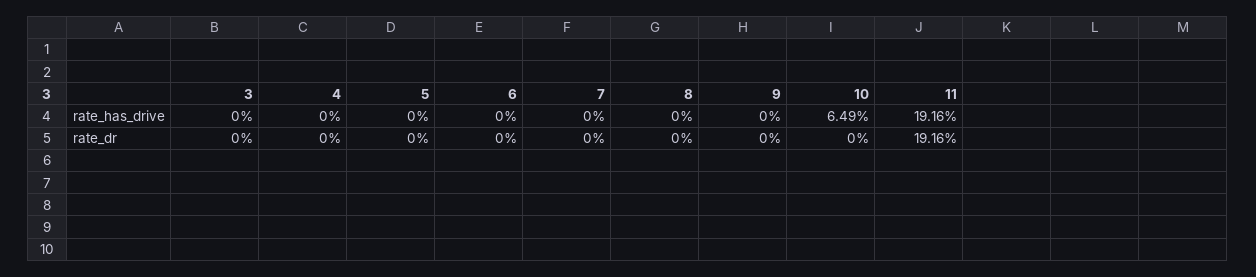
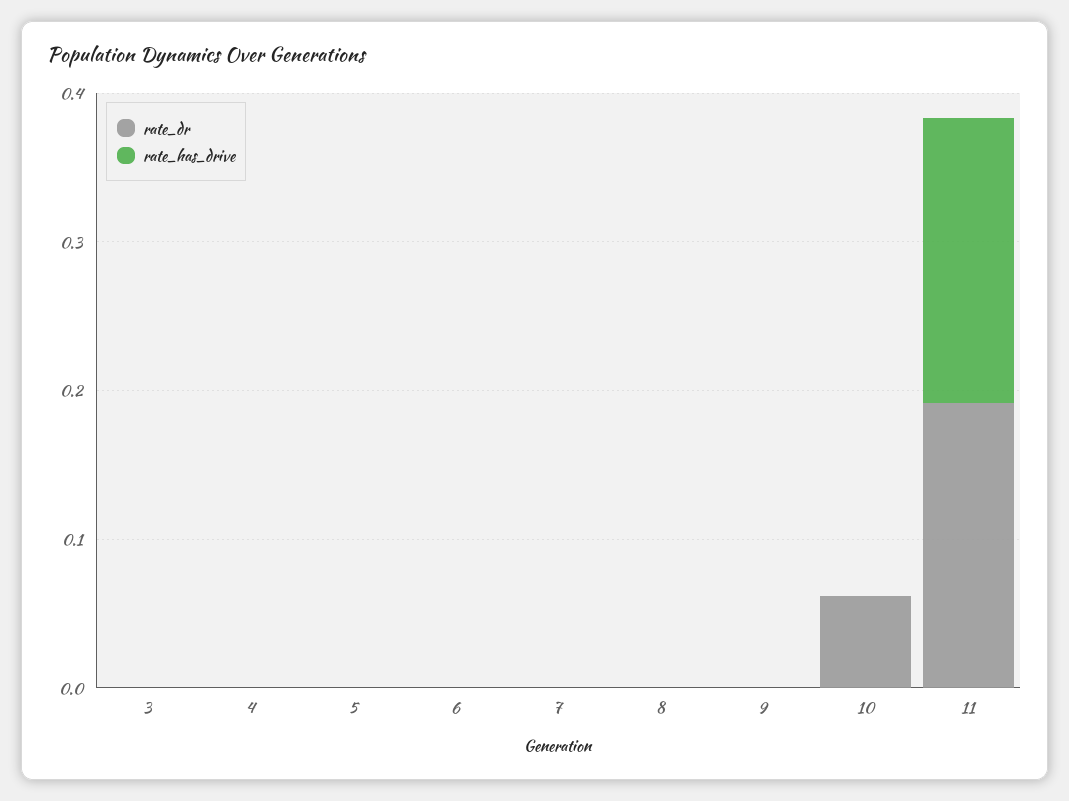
  {
    "rate_has_drive": {
      "3": 0,
      "4": 0,
      "5": 0,
      "6": 0,
      "7": 0,
      "8": 0,
      "9": 0,
-     "10": 0.0649,
+     "10": 0,
      "11": 0.1916
    },
    "rate_dr": {
      "3": 0,
      "4": 0,
      "5": 0,
      "6": 0,
      "7": 0,
      "8": 0,
      "9": 0,
-     "10": 0,
+     "10": 0.06,
      "11": 0.1916
    }
  }

